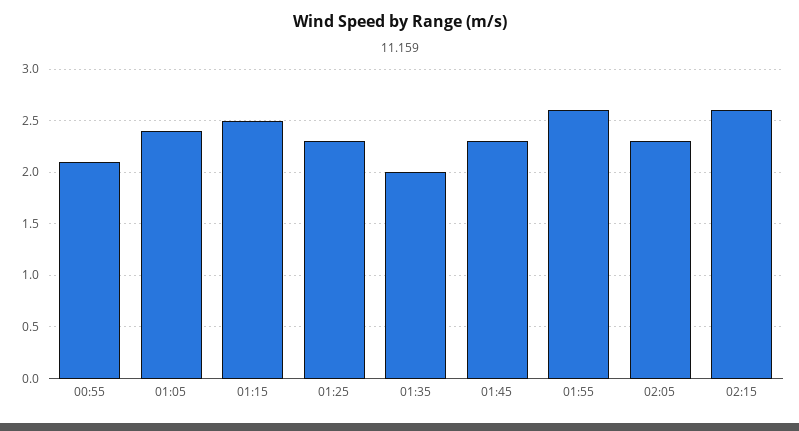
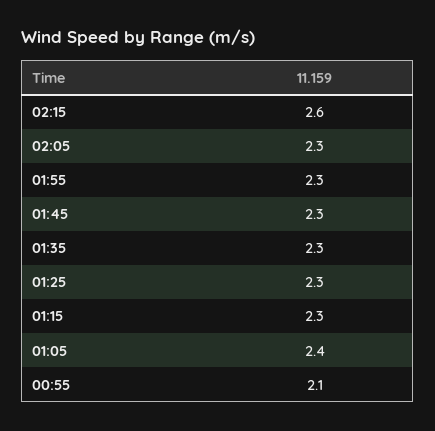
  {
    "00:55": 2.1,
    "01:05": 2.4,
-   "01:15": 2.5,
+   "01:15": 2.3,
    "01:25": 2.3,
-   "01:35": 2,
+   "01:35": 2.3,
    "01:45": 2.3,
-   "01:55": 2.6,
+   "01:55": 2.3,
    "02:05": 2.3,
    "02:15": 2.6
  }

